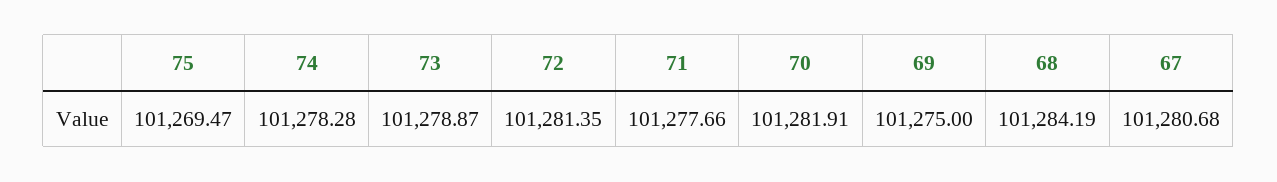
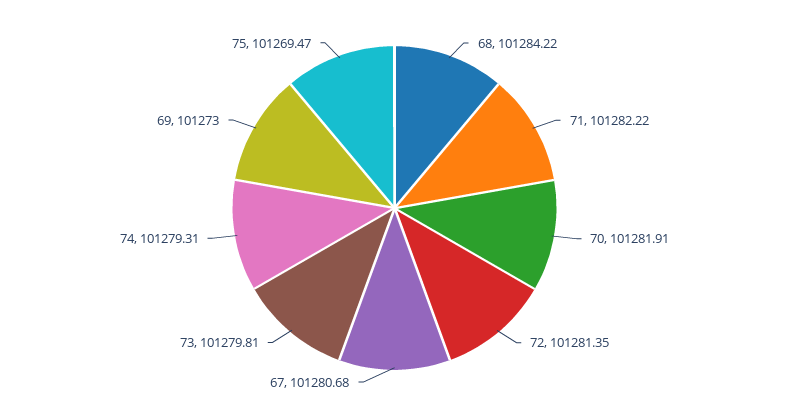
  {
    "75": 101269.47,
-   "74": 101278.28,
+   "74": 101279.31,
-   "73": 101278.87,
+   "73": 101279.81,
    "72": 101281.35,
-   "71": 101277.66,
+   "71": 101282.22,
    "70": 101281.91,
-   "69": 101275,
+   "69": 101273,
-   "68": 101284.19,
+   "68": 101284.22,
    "67": 101280.68
  }

